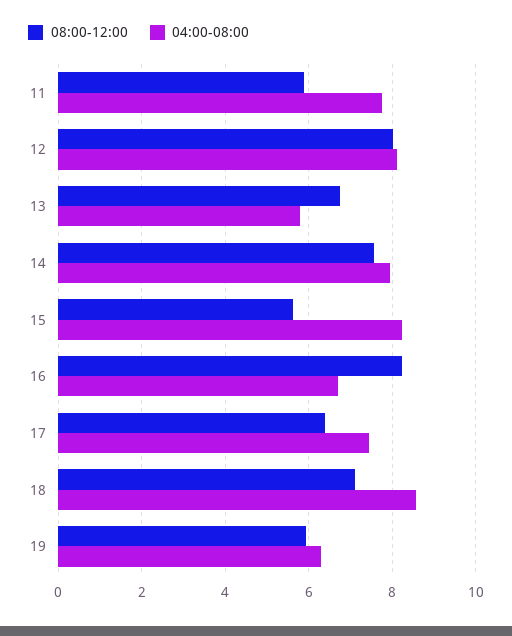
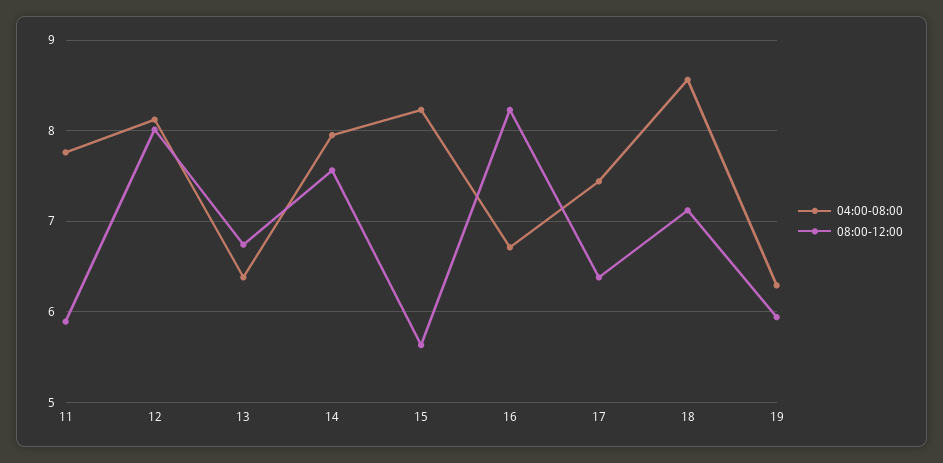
  {
    "08:00-12:00": {
      "11": 5.9,
      "12": 8,
      "13": 6.7,
      "14": 7.6,
      "15": 5.6,
      "16": 8.2,
      "17": 6.4,
      "18": 7.1,
      "19": 5.9
    },
    "04:00-08:00": {
      "11": 7.8,
      "12": 8.1,
-     "13": 5.8,
+     "13": 6.4,
      "14": 8,
      "15": 8.2,
      "16": 6.7,
      "17": 7.4,
      "18": 8.6,
      "19": 6.3
    }
  }

